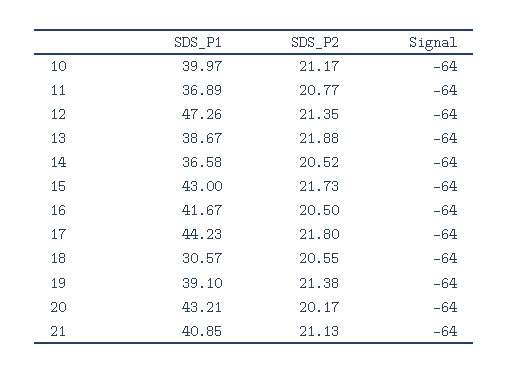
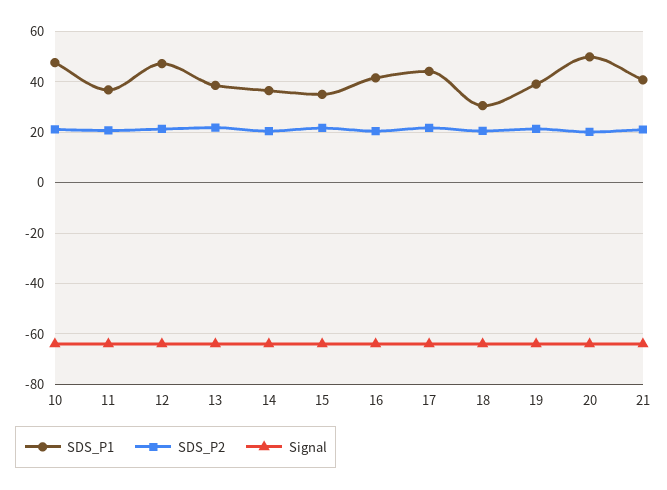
  {
    "SDS_P1": {
-     "10": 39.97,
+     "10": 47.5,
      "11": 36.89,
      "12": 47.26,
      "13": 38.67,
      "14": 36.58,
-     "15": 43,
+     "15": 35,
      "16": 41.67,
      "17": 44.23,
      "18": 30.57,
      "19": 39.1,
-     "20": 43.21,
+     "20": 50,
      "21": 40.85
    },
    "SDS_P2": {
      "10": 21.17,
      "11": 20.77,
      "12": 21.35,
      "13": 21.88,
      "14": 20.52,
      "15": 21.73,
      "16": 20.5,
      "17": 21.8,
      "18": 20.55,
      "19": 21.38,
      "20": 20.17,
      "21": 21.13
    },
    "Signal": {
      "10": -64,
      "11": -64,
      "12": -64,
      "13": -64,
      "14": -64,
      "15": -64,
      "16": -64,
      "17": -64,
      "18": -64,
      "19": -64,
      "20": -64,
      "21": -64
    }
  }

